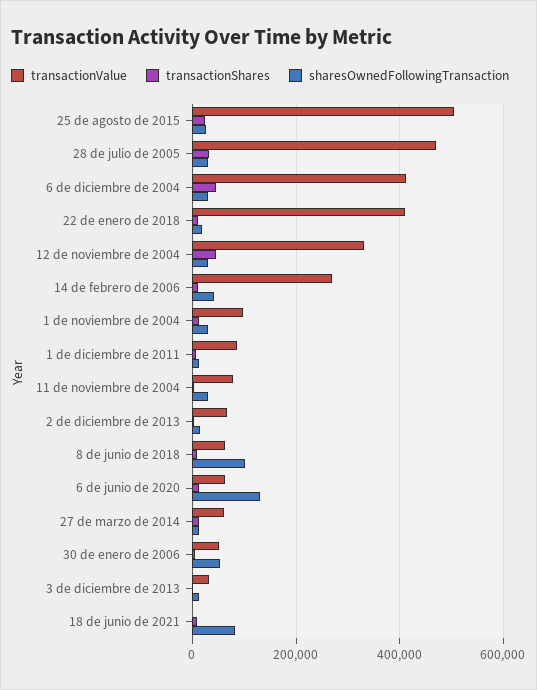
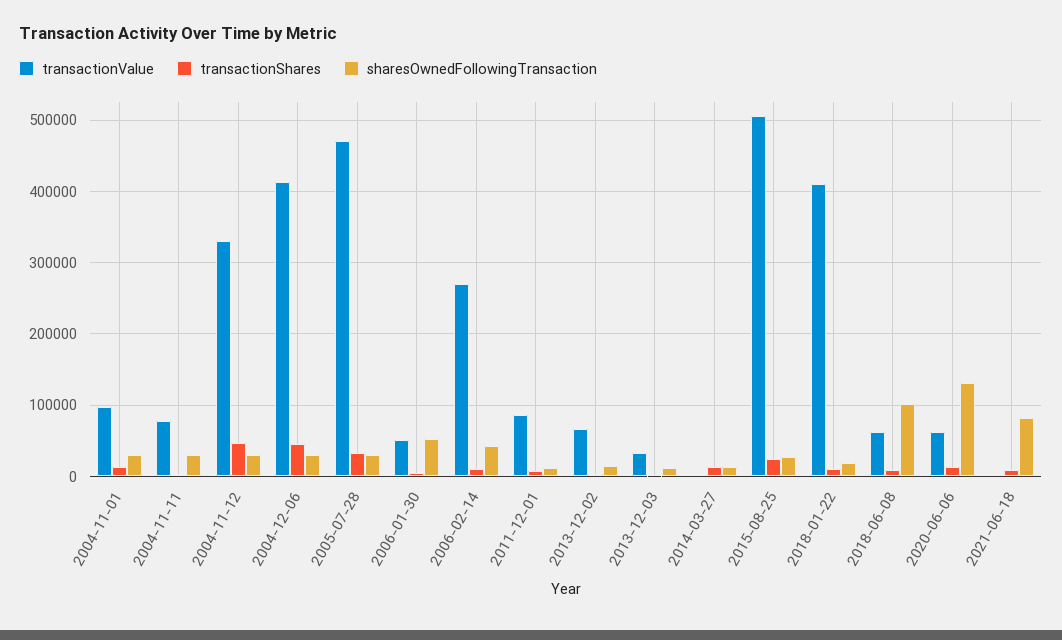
  {
    "transactionValue": {
      "25 de agosto de 2015": 510000,
      "28 de julio de 2005": 470000,
      "6 de diciembre de 2004": 410000,
      "22 de enero de 2018": 410000,
      "12 de noviembre de 2004": 330000,
      "14 de febrero de 2006": 270000,
      "1 de noviembre de 2004": 100000,
      "1 de diciembre de 2011": 90000,
      "11 de noviembre de 2004": 80000,
      "2 de diciembre de 2013": 70000,
      "8 de junio de 2018": 60000,
      "6 de junio de 2020": 60000,
-     "27 de marzo de 2014": 60000,
+     "27 de marzo de 2014": 0,
      "30 de enero de 2006": 50000,
      "3 de diciembre de 2013": 30000,
      "18 de junio de 2021": 0
    },
    "transactionShares": {
      "25 de agosto de 2015": 20000,
      "28 de julio de 2005": 30000,
      "6 de diciembre de 2004": 50000,
      "22 de enero de 2018": 10000,
      "12 de noviembre de 2004": 50000,
      "14 de febrero de 2006": 10000,
      "1 de noviembre de 2004": 10000,
      "1 de diciembre de 2011": 10000,
      "11 de noviembre de 2004": 0,
      "2 de diciembre de 2013": 0,
      "8 de junio de 2018": 10000,
      "6 de junio de 2020": 10000,
      "27 de marzo de 2014": 10000,
      "30 de enero de 2006": 0,
      "3 de diciembre de 2013": 0,
      "18 de junio de 2021": 10000
    },
    "sharesOwnedFollowingTransaction": {
      "25 de agosto de 2015": 30000,
      "28 de julio de 2005": 30000,
      "6 de diciembre de 2004": 30000,
      "22 de enero de 2018": 20000,
      "12 de noviembre de 2004": 30000,
      "14 de febrero de 2006": 40000,
      "1 de noviembre de 2004": 30000,
      "1 de diciembre de 2011": 10000,
      "11 de noviembre de 2004": 30000,
      "2 de diciembre de 2013": 10000,
      "8 de junio de 2018": 100000,
      "6 de junio de 2020": 130000,
      "27 de marzo de 2014": 10000,
      "30 de enero de 2006": 50000,
      "3 de diciembre de 2013": 10000,
      "18 de junio de 2021": 80000
    }
  }

